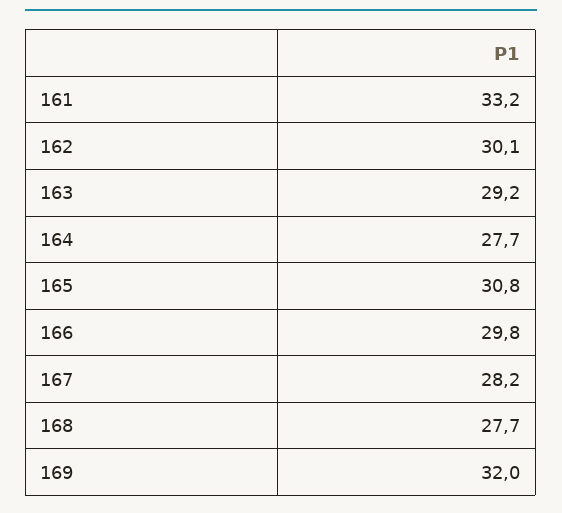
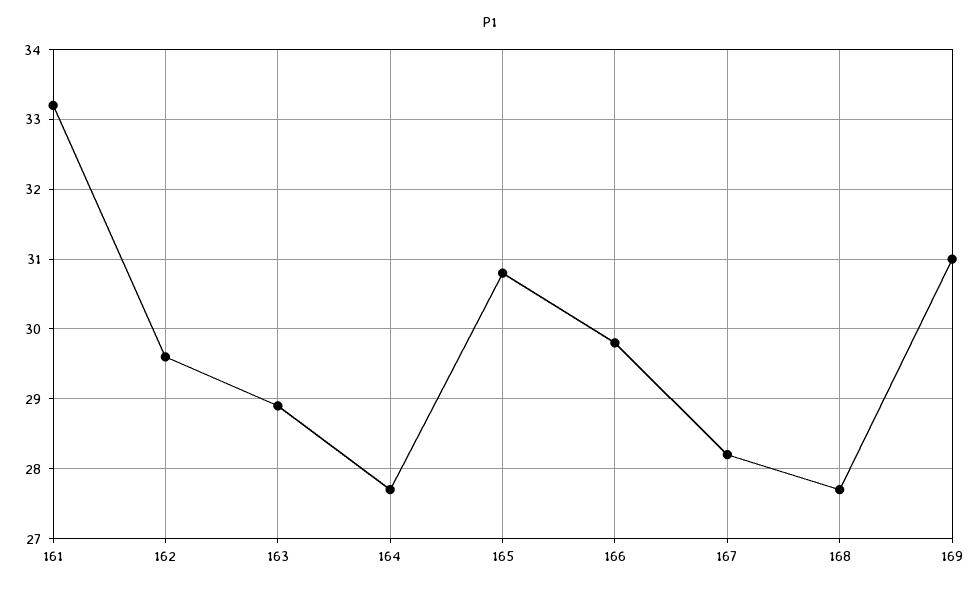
  {
    "161": 33.2,
-   "162": 30.1,
+   "162": 29.6,
-   "163": 29.2,
+   "163": 28.9,
    "164": 27.7,
    "165": 30.8,
    "166": 29.8,
    "167": 28.2,
    "168": 27.7,
-   "169": 32
+   "169": 31
  }

